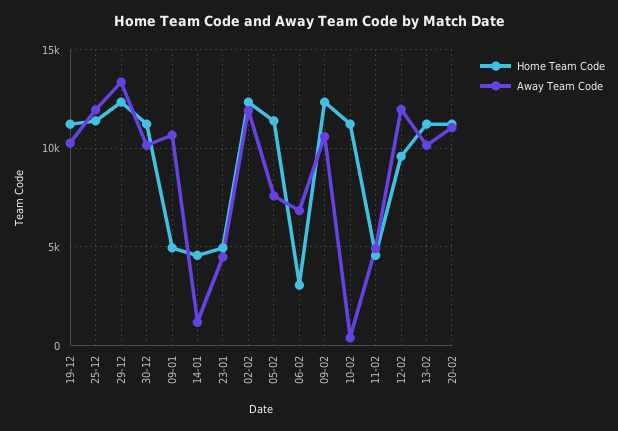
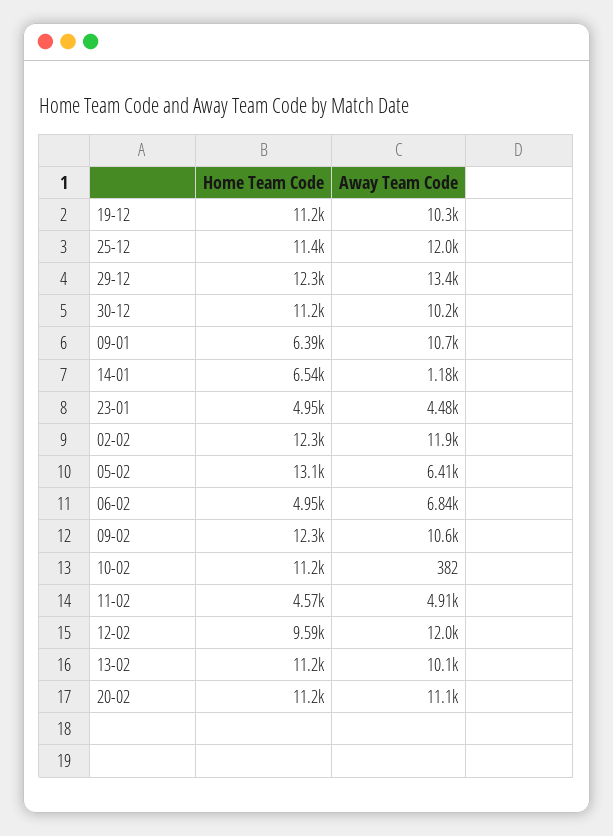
  {
    "Home Team Code": {
      "19-12": 11200,
      "25-12": 11400,
      "29-12": 12300,
      "30-12": 11200,
-     "09-01": 5000,
+     "09-01": 6390,
-     "14-01": 4500,
+     "14-01": 6540,
      "23-01": 4950,
      "02-02": 12300,
-     "05-02": 11500,
+     "05-02": 13100,
-     "06-02": 3000,
+     "06-02": 4950,
      "09-02": 12300,
      "10-02": 11200,
      "11-02": 4570,
      "12-02": 9590,
      "13-02": 11200,
      "20-02": 11200
    },
    "Away Team Code": {
      "19-12": 10300,
      "25-12": 12000,
      "29-12": 13400,
      "30-12": 10200,
      "09-01": 10700,
      "14-01": 1180,
      "23-01": 4480,
      "02-02": 11900,
-     "05-02": 7500,
+     "05-02": 6410,
      "06-02": 6840,
      "09-02": 10600,
      "10-02": 382,
      "11-02": 4910,
      "12-02": 12000,
      "13-02": 10100,
      "20-02": 11100
    }
  }

